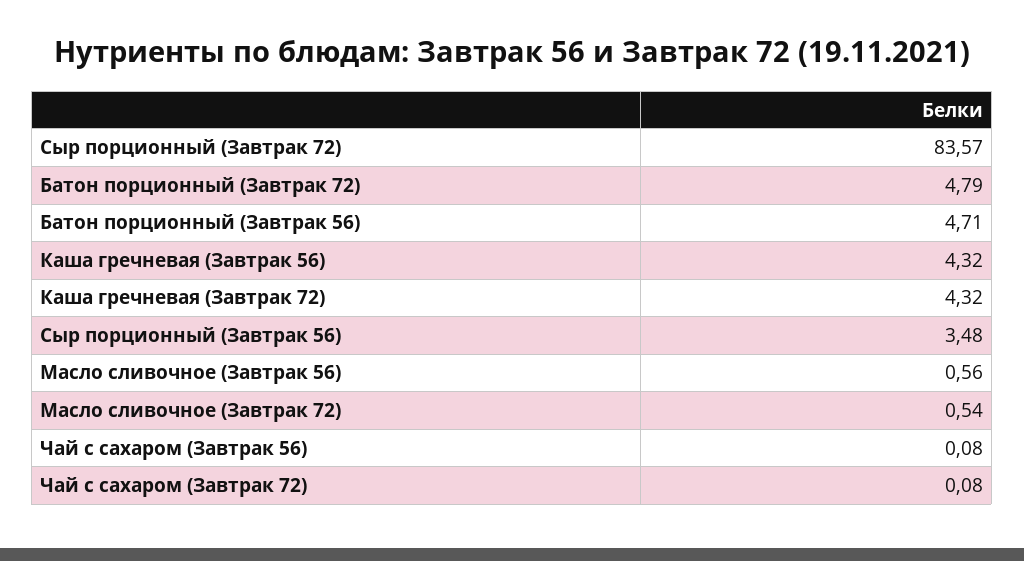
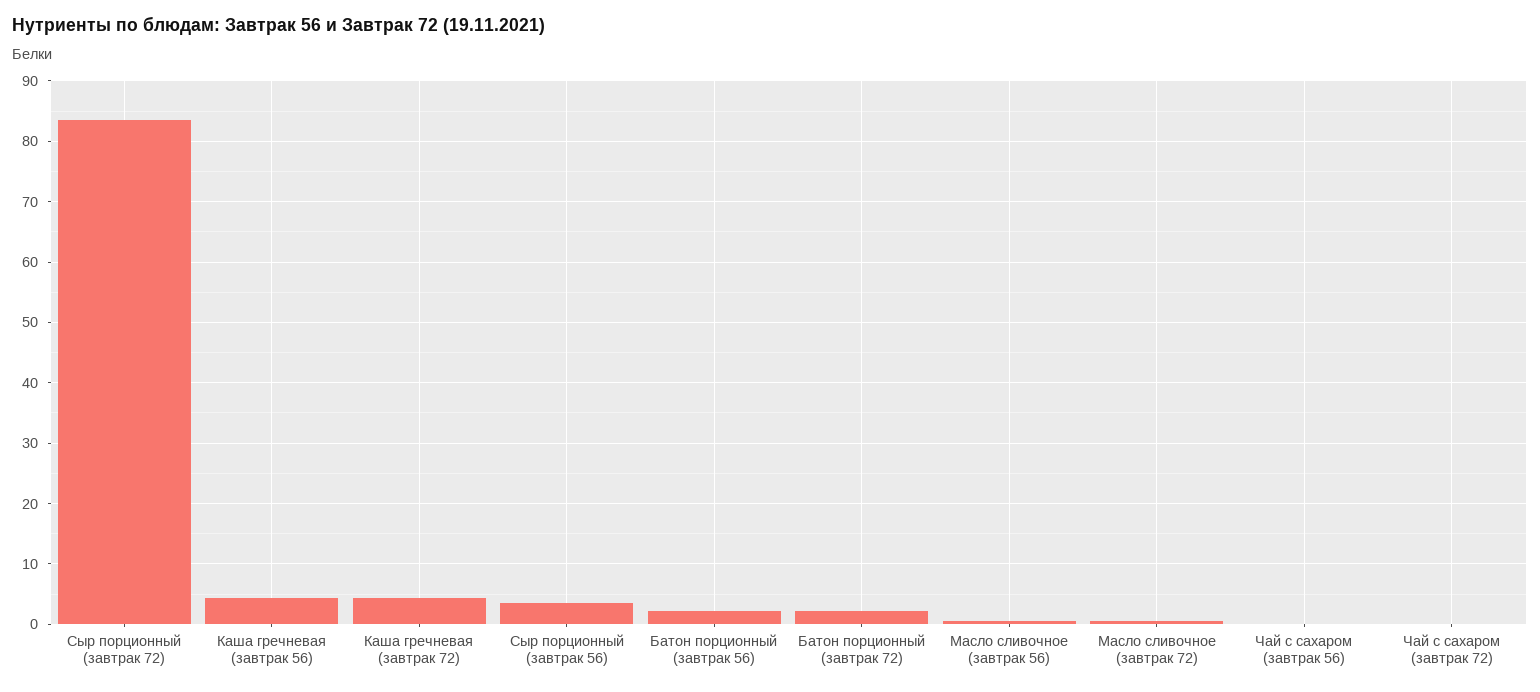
  {
    "Сыр порционный (Завтрак 72)": 83.57,
-   "Батон порционный (Завтрак 72)": 4.79,
+   "Батон порционный (Завтрак 72)": 2,
-   "Батон порционный (Завтрак 56)": 4.71,
+   "Батон порционный (Завтрак 56)": 2,
    "Каша гречневая (Завтрак 56)": 4.32,
    "Каша гречневая (Завтрак 72)": 4.32,
    "Сыр порционный (Завтрак 56)": 3.48,
    "Масло сливочное (Завтрак 56)": 0.56,
    "Масло сливочное (Завтрак 72)": 0.54,
    "Чай с сахаром (Завтрак 56)": 0.08,
    "Чай с сахаром (Завтрак 72)": 0.08
  }

